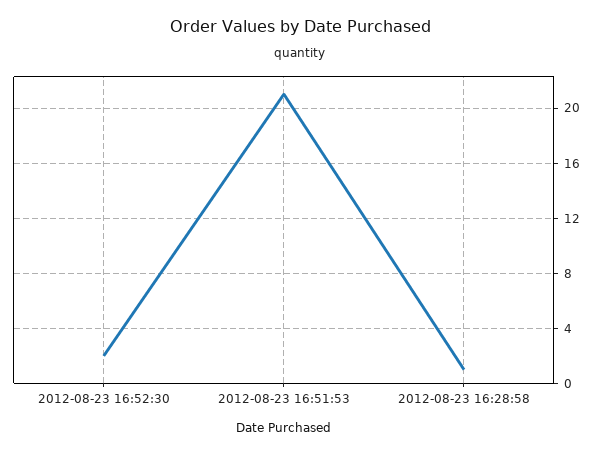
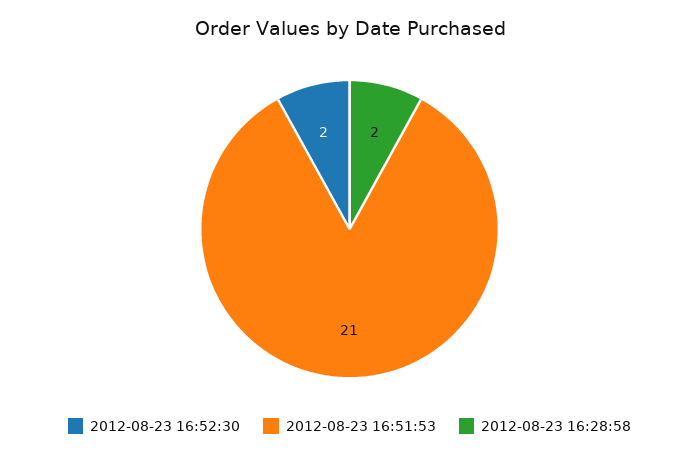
  {
    "2012-08-23 16:52:30": 2,
    "2012-08-23 16:51:53": 21,
-   "2012-08-23 16:28:58": 1
+   "2012-08-23 16:28:58": 2
  }

